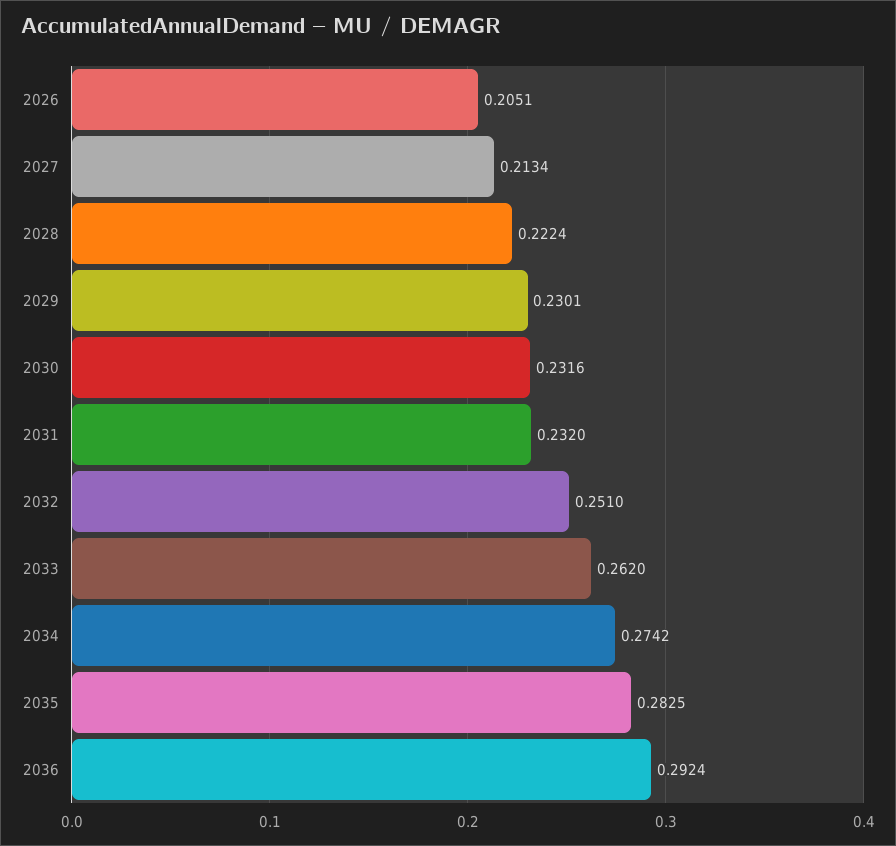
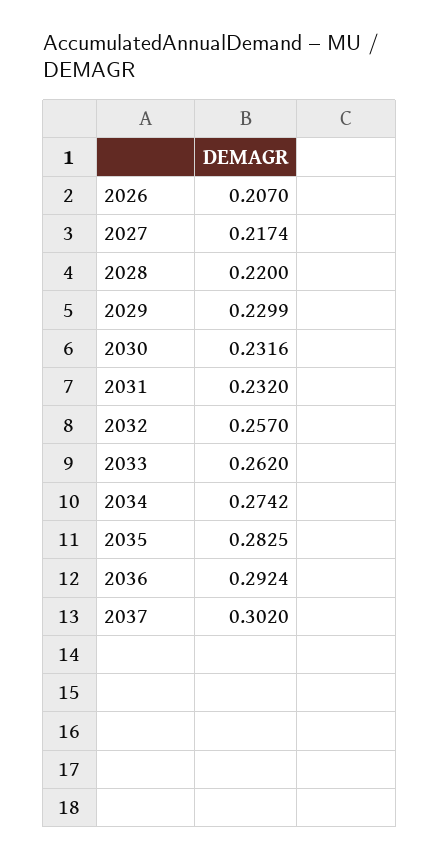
  {
-   "2026": 0.2051,
+   "2026": 0.207,
-   "2027": 0.2134,
+   "2027": 0.2174,
-   "2028": 0.2224,
+   "2028": 0.22,
-   "2029": 0.2301,
+   "2029": 0.2299,
    "2030": 0.2316,
    "2031": 0.232,
-   "2032": 0.251,
+   "2032": 0.257,
    "2033": 0.262,
    "2034": 0.2742,
    "2035": 0.2825,
-   "2036": 0.2924
+   "2036": 0.2924,
+   "2037": 0.302
  }

